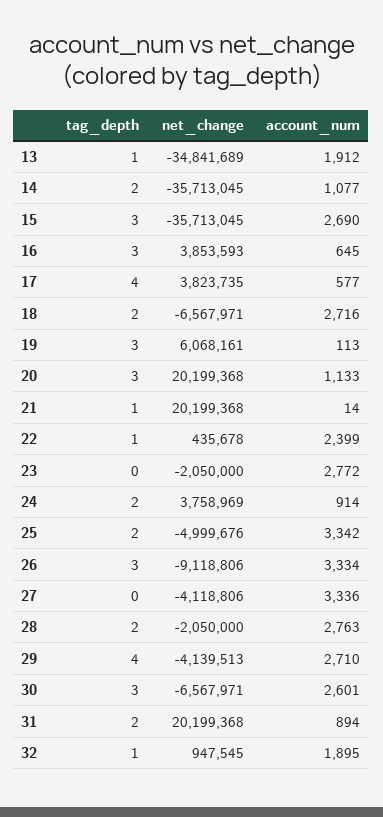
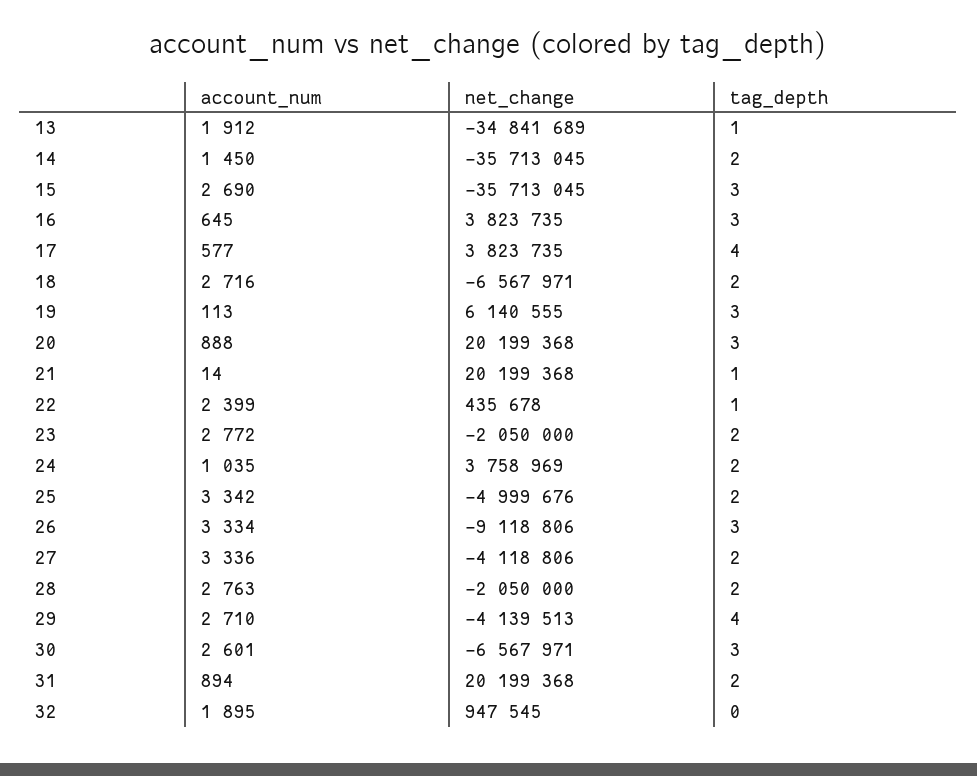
  {
    "tag_depth": {
      "13": 1,
      "14": 2,
      "15": 3,
      "16": 3,
      "17": 4,
      "18": 2,
      "19": 3,
      "20": 3,
      "21": 1,
      "22": 1,
-     "23": 0,
+     "23": 2,
      "24": 2,
      "25": 2,
      "26": 3,
-     "27": 0,
+     "27": 2,
      "28": 2,
      "29": 4,
      "30": 3,
      "31": 2,
-     "32": 1
+     "32": 0
    },
    "net_change": {
      "13": -34841689,
      "14": -35713045,
      "15": -35713045,
-     "16": 3853593,
+     "16": 3823735,
      "17": 3823735,
      "18": -6567971,
-     "19": 6068161,
+     "19": 6140555,
      "20": 20199368,
      "21": 20199368,
      "22": 435678,
      "23": -2050000,
      "24": 3758969,
      "25": -4999676,
      "26": -9118806,
      "27": -4118806,
      "28": -2050000,
      "29": -4139513,
      "30": -6567971,
      "31": 20199368,
      "32": 947545
    },
    "account_num": {
      "13": 1912,
-     "14": 1077,
+     "14": 1450,
      "15": 2690,
      "16": 645,
      "17": 577,
      "18": 2716,
      "19": 113,
-     "20": 1133,
+     "20": 888,
      "21": 14,
      "22": 2399,
      "23": 2772,
-     "24": 914,
+     "24": 1035,
      "25": 3342,
      "26": 3334,
      "27": 3336,
      "28": 2763,
      "29": 2710,
      "30": 2601,
      "31": 894,
      "32": 1895
    }
  }

